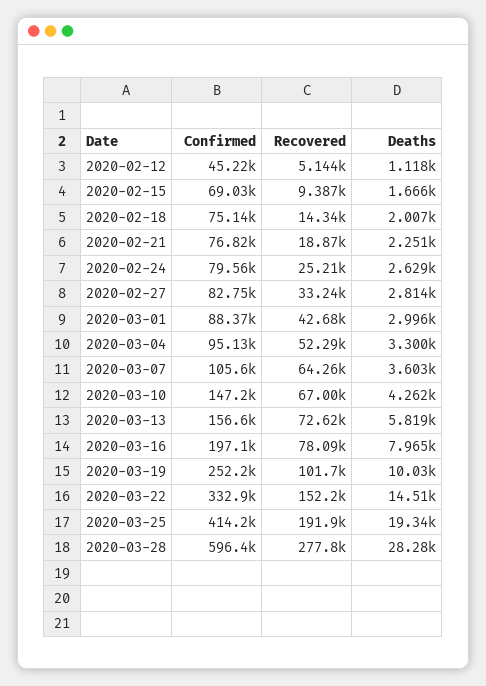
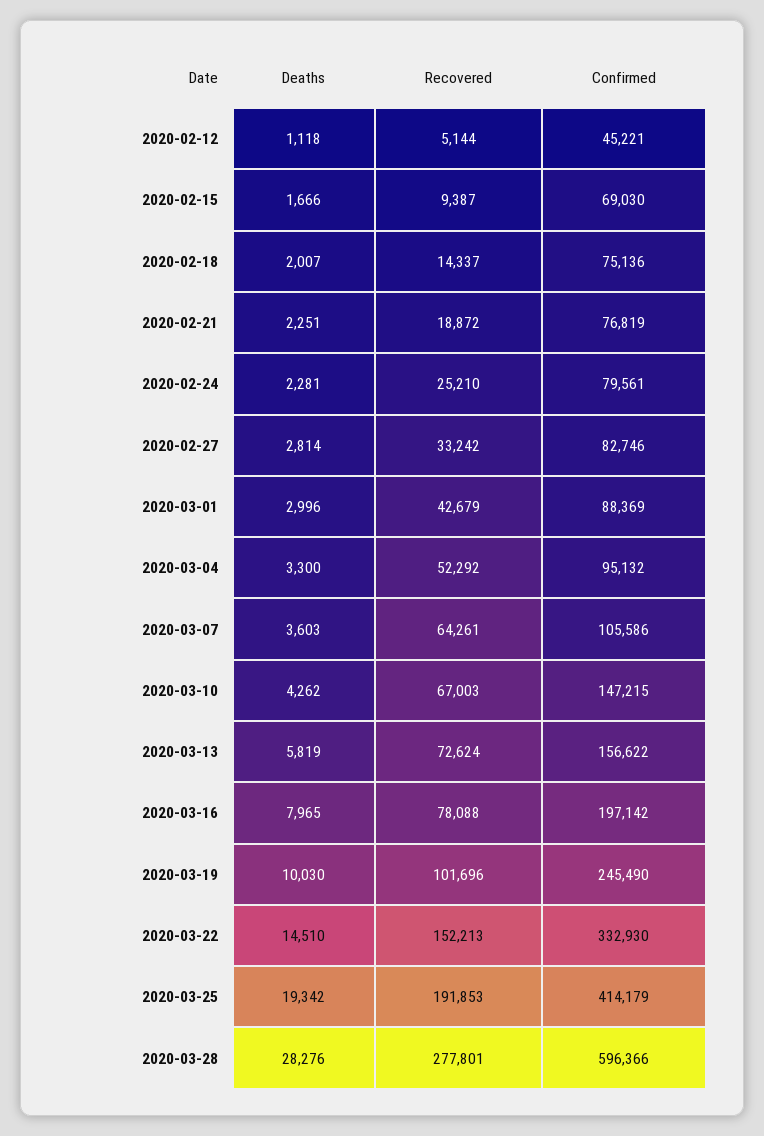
  {
    "Confirmed": {
      "2020-02-12": 45221,
      "2020-02-15": 69030,
      "2020-02-18": 75136,
      "2020-02-21": 76819,
      "2020-02-24": 79561,
      "2020-02-27": 82746,
      "2020-03-01": 88369,
      "2020-03-04": 95132,
      "2020-03-07": 105586,
      "2020-03-10": 147215,
      "2020-03-13": 156622,
      "2020-03-16": 197142,
-     "2020-03-19": 252200,
+     "2020-03-19": 245490,
      "2020-03-22": 332930,
      "2020-03-25": 414179,
      "2020-03-28": 596366
    },
    "Recovered": {
      "2020-02-12": 5144,
      "2020-02-15": 9387,
      "2020-02-18": 14337,
      "2020-02-21": 18872,
      "2020-02-24": 25210,
      "2020-02-27": 33242,
      "2020-03-01": 42679,
      "2020-03-04": 52292,
      "2020-03-07": 64261,
      "2020-03-10": 67003,
      "2020-03-13": 72624,
      "2020-03-16": 78088,
      "2020-03-19": 101696,
      "2020-03-22": 152213,
      "2020-03-25": 191853,
      "2020-03-28": 277801
    },
    "Deaths": {
      "2020-02-12": 1118,
      "2020-02-15": 1666,
      "2020-02-18": 2007,
      "2020-02-21": 2251,
-     "2020-02-24": 2629,
+     "2020-02-24": 2281,
      "2020-02-27": 2814,
      "2020-03-01": 2996,
      "2020-03-04": 3300,
      "2020-03-07": 3603,
      "2020-03-10": 4262,
      "2020-03-13": 5819,
      "2020-03-16": 7965,
      "2020-03-19": 10030,
      "2020-03-22": 14510,
      "2020-03-25": 19342,
      "2020-03-28": 28276
    }
  }

